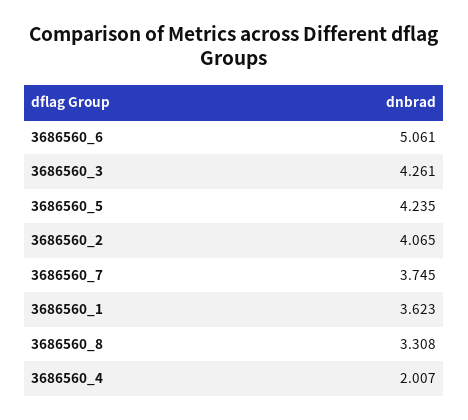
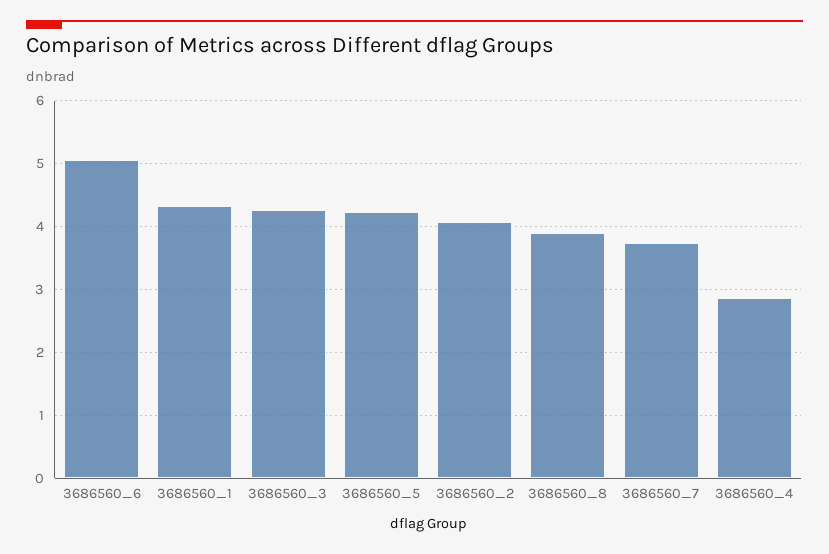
  {
    "3686560_6": 5.061,
    "3686560_3": 4.261,
    "3686560_5": 4.235,
    "3686560_2": 4.065,
    "3686560_7": 3.745,
-   "3686560_1": 3.623,
+   "3686560_1": 4.3,
-   "3686560_8": 3.308,
+   "3686560_8": 3.9,
-   "3686560_4": 2.007
+   "3686560_4": 2.9
  }

